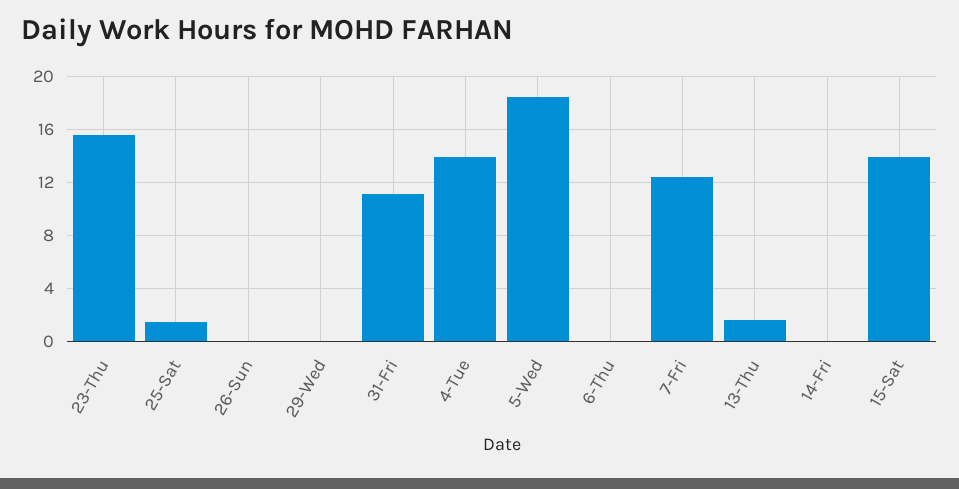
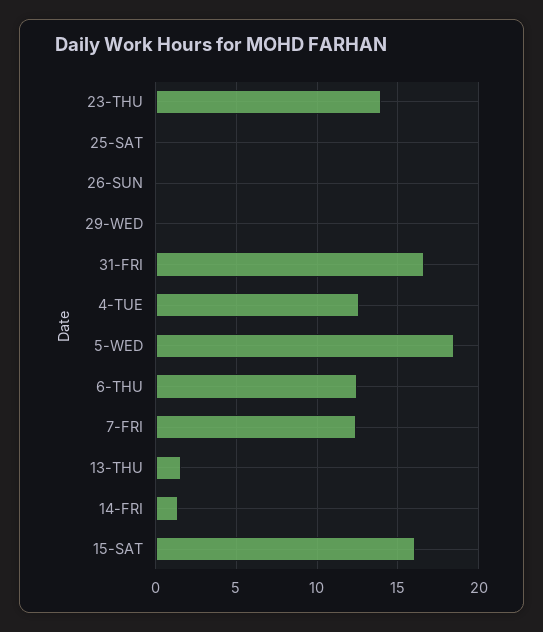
  {
-   "23-Thu": 15.5,
+   "23-Thu": 14,
-   "25-Sat": 1.5,
+   "25-Sat": 0,
    "26-Sun": 0,
    "29-Wed": 0,
-   "31-Fri": 11,
+   "31-Fri": 16.5,
-   "4-Tue": 14,
+   "4-Tue": 12.5,
    "5-Wed": 18.5,
-   "6-Thu": 0,
+   "6-Thu": 12.5,
    "7-Fri": 12.5,
    "13-Thu": 1.5,
-   "14-Fri": 0,
+   "14-Fri": 1.5,
-   "15-Sat": 14
+   "15-Sat": 16
  }

